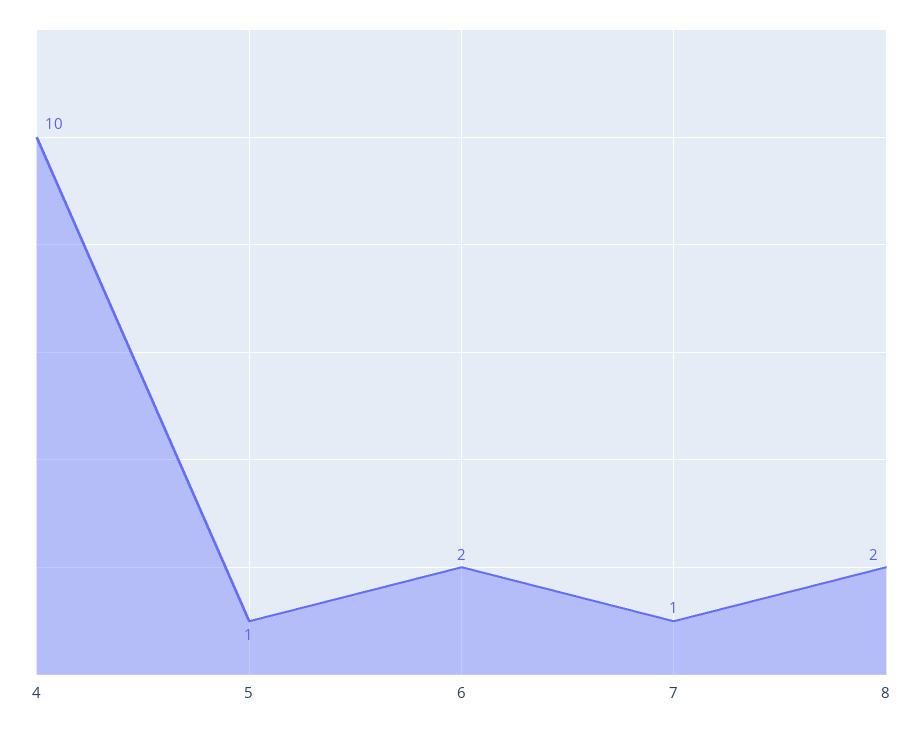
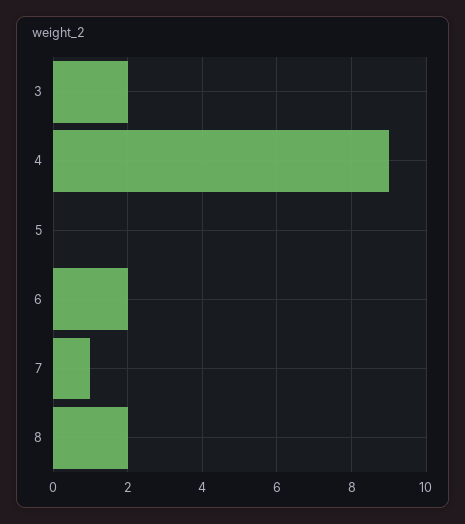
  {
-   "4": 10,
+   "4": 9,
-   "5": 1,
+   "5": 0,
    "6": 2,
    "7": 1,
-   "8": 2
+   "8": 2,
+   "3": 2
  }

